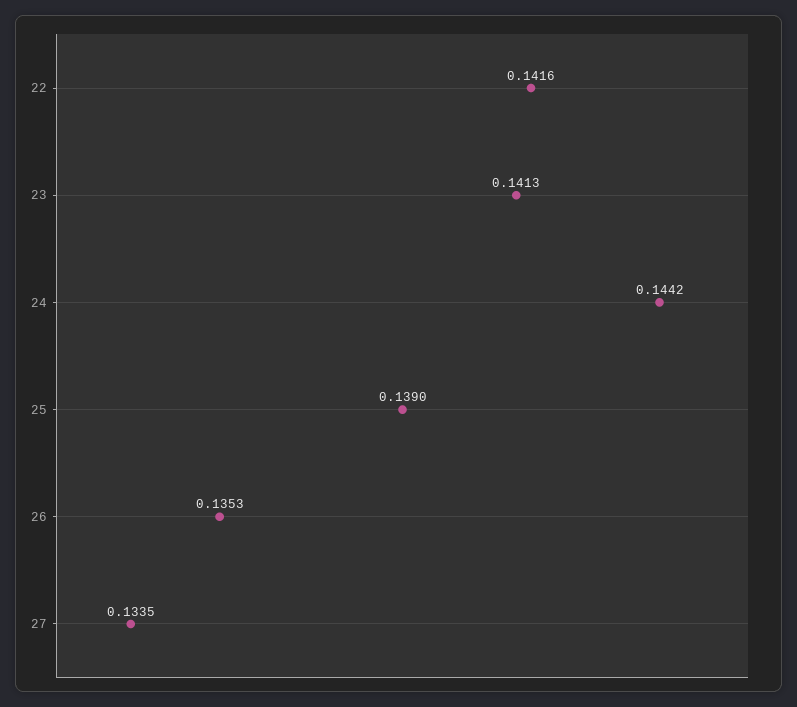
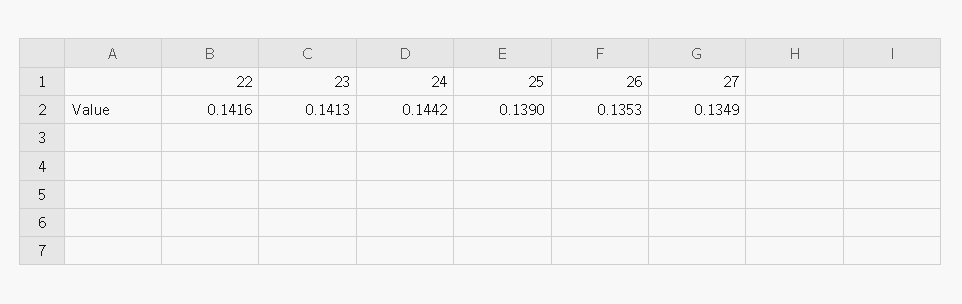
  {
    "22": 0.1416,
    "23": 0.1413,
    "24": 0.1442,
    "25": 0.139,
    "26": 0.1353,
-   "27": 0.1335
+   "27": 0.1349
  }

